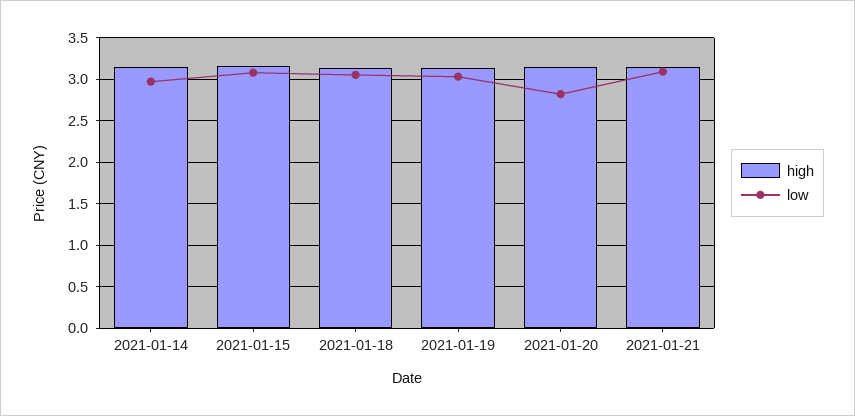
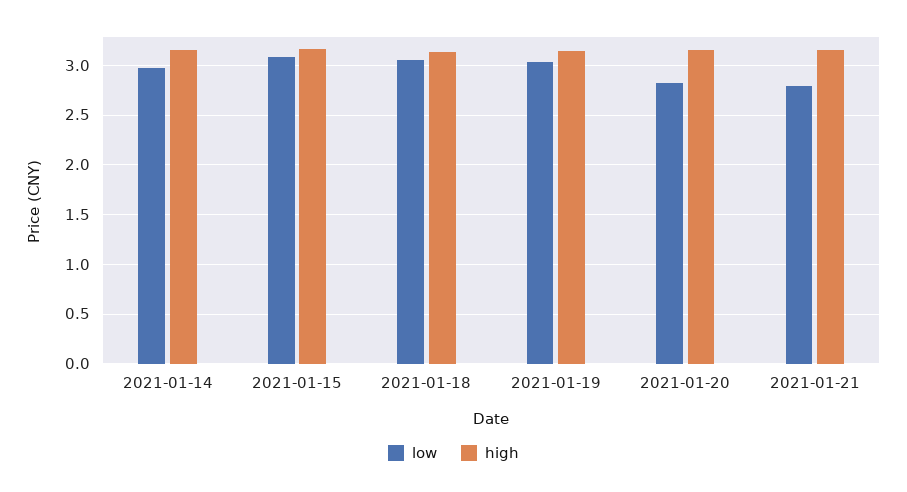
  {
    "high": {
      "2021-01-14": 3.2,
      "2021-01-15": 3.2,
      "2021-01-18": 3.1,
      "2021-01-19": 3.1,
      "2021-01-20": 3.2,
      "2021-01-21": 3.2
    },
    "low": {
      "2021-01-14": 3,
      "2021-01-15": 3.1,
      "2021-01-18": 3.1,
      "2021-01-19": 3,
      "2021-01-20": 2.8,
-     "2021-01-21": 3.1
+     "2021-01-21": 2.8
    }
  }

